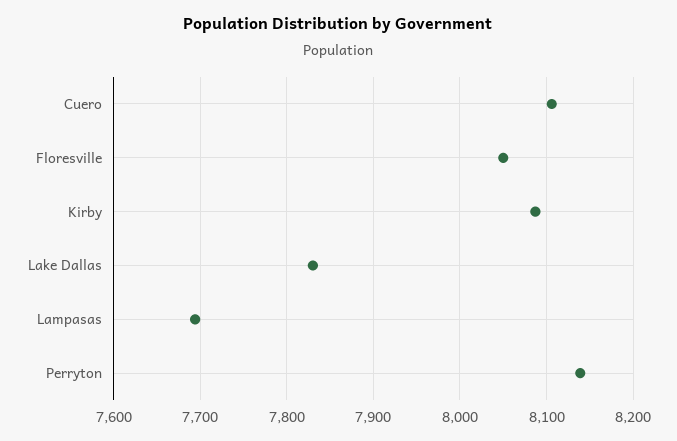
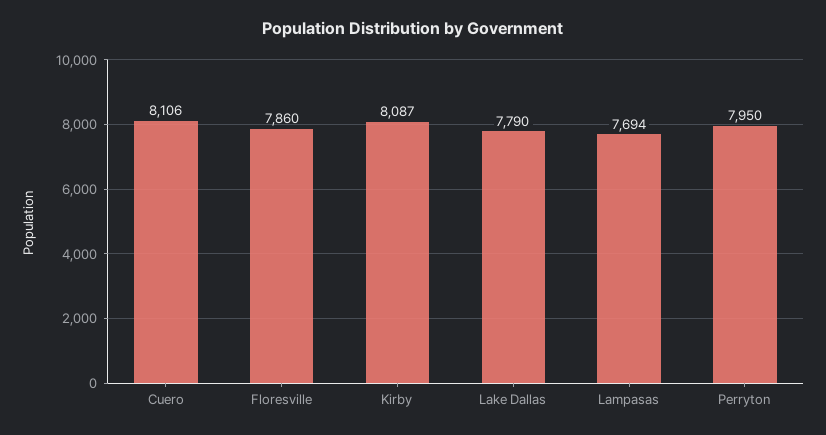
  {
    "Cuero": 8106,
-   "Floresville": 8050,
+   "Floresville": 7860,
    "Kirby": 8087,
-   "Lake Dallas": 7830,
+   "Lake Dallas": 7790,
    "Lampasas": 7694,
-   "Perryton": 8140
+   "Perryton": 7950
  }

